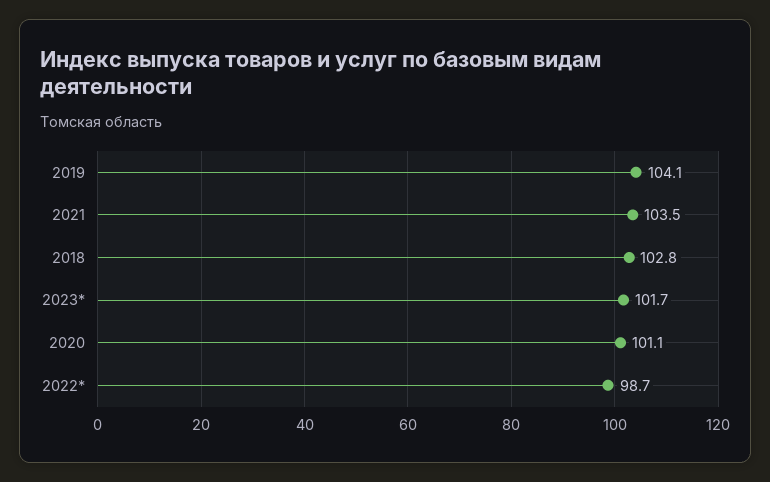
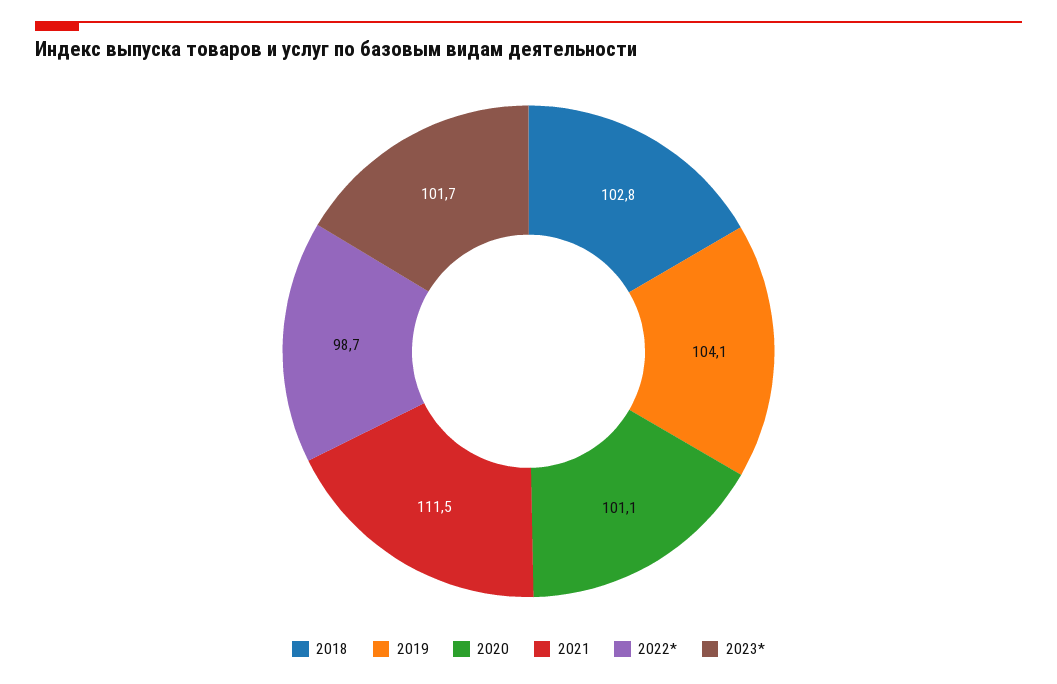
  {
    "2019": 104.1,
-   "2021": 103.5,
+   "2021": 111.5,
    "2018": 102.8,
    "2023*": 101.7,
    "2020": 101.1,
    "2022*": 98.7
  }

